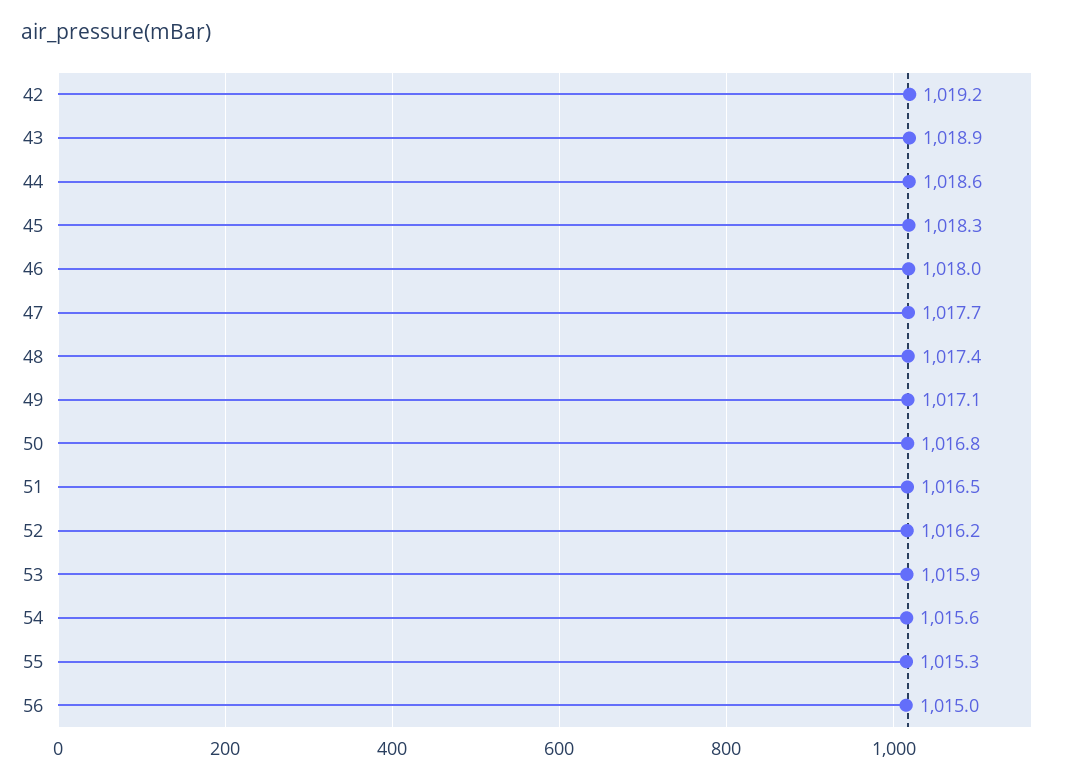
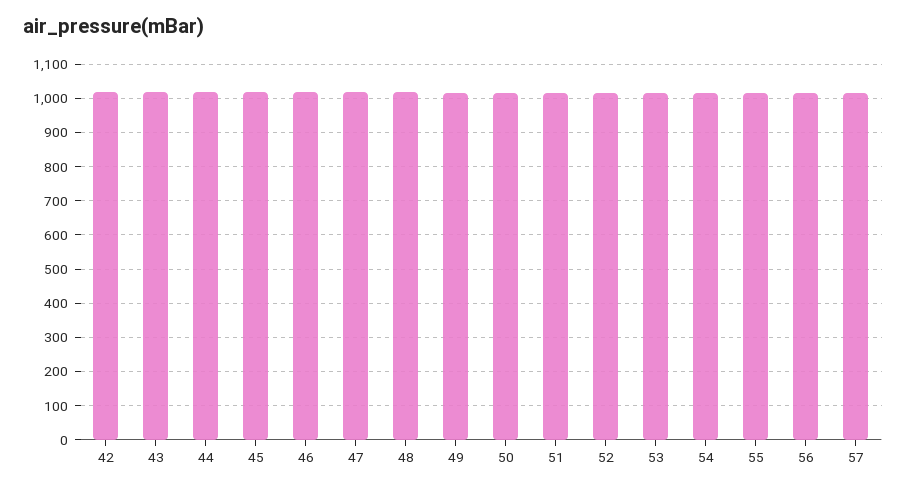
  {
    "42": 1019.2,
    "43": 1018.9,
    "44": 1018.6,
    "45": 1018.3,
    "46": 1018,
    "47": 1017.7,
    "48": 1017.4,
    "49": 1017.1,
    "50": 1016.8,
    "51": 1016.5,
    "52": 1016.2,
    "53": 1015.9,
    "54": 1015.6,
    "55": 1015.3,
-   "56": 1015
+   "56": 1015,
+   "57": 1020
  }

